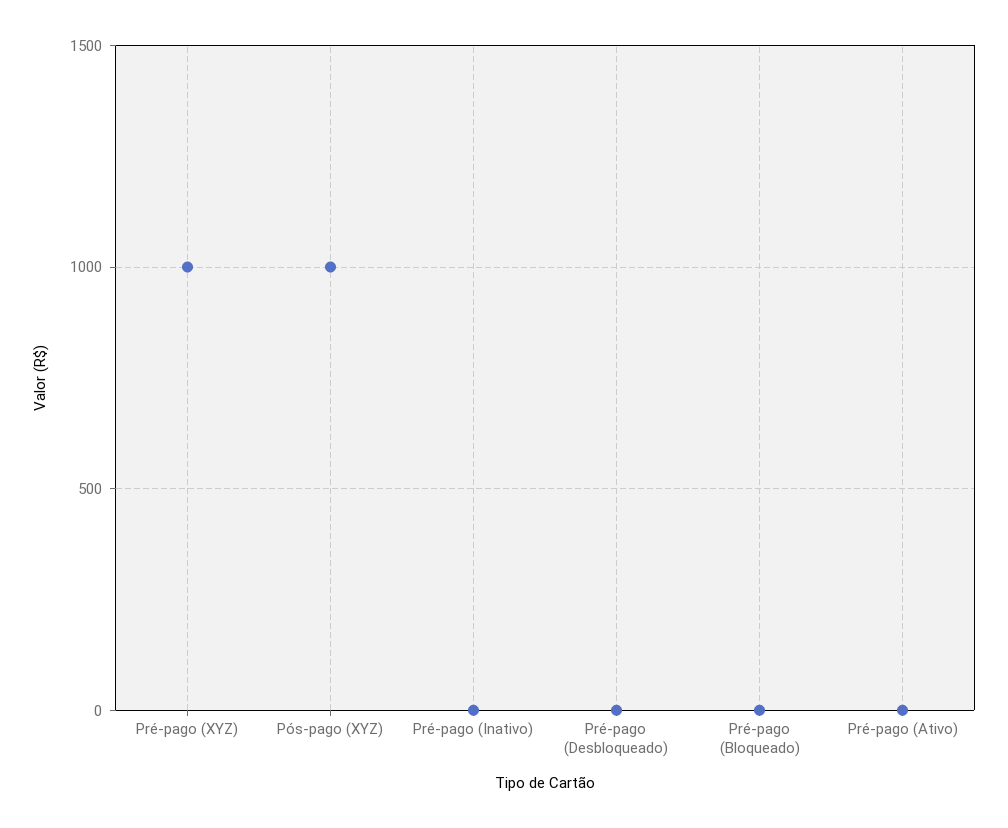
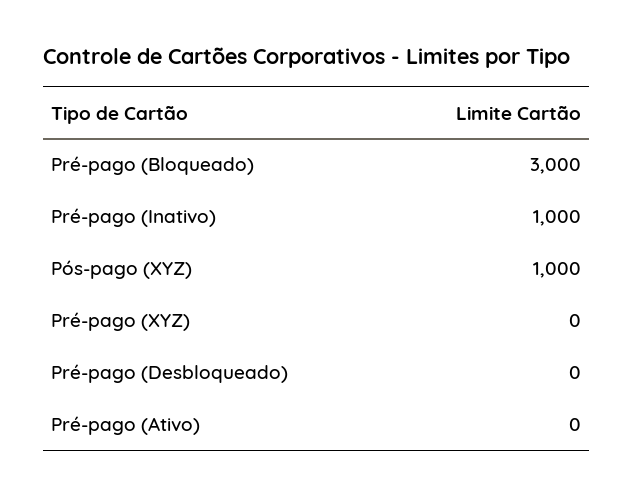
  {
-   "Pré-pago (XYZ)": 1000,
+   "Pré-pago (XYZ)": 0,
    "Pós-pago (XYZ)": 1000,
-   "Pré-pago (Inativo)": 0,
+   "Pré-pago (Inativo)": 1000,
    "Pré-pago (Desbloqueado)": 0,
-   "Pré-pago (Bloqueado)": 0,
+   "Pré-pago (Bloqueado)": 3000,
    "Pré-pago (Ativo)": 0
  }

